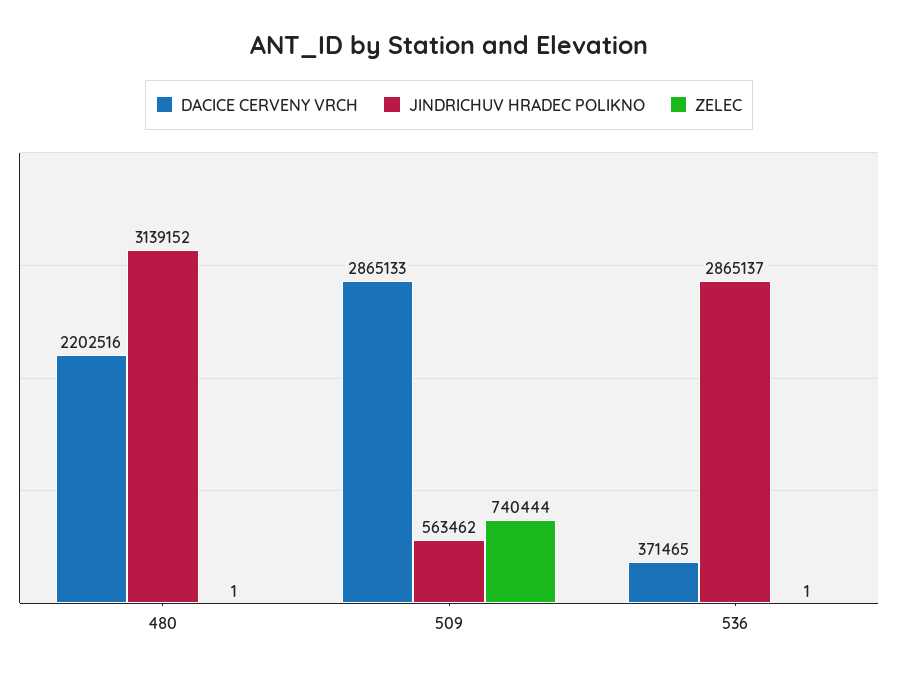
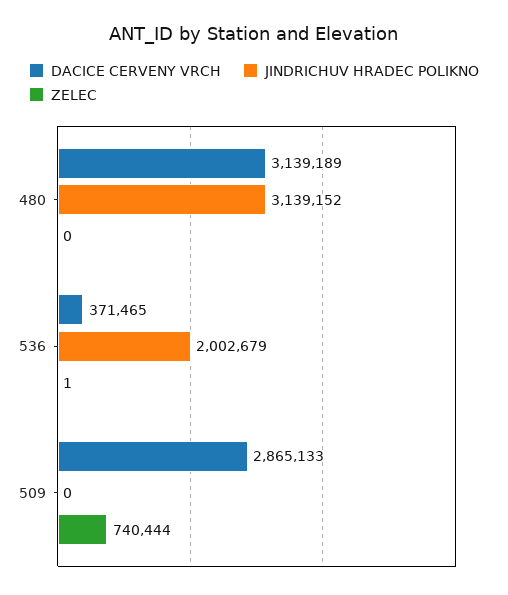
  {
    "DACICE CERVENY VRCH": {
-     "480": 2202516,
+     "480": 3139189,
      "509": 2865133,
      "536": 371465
    },
    "JINDRICHUV HRADEC POLIKNO": {
      "480": 3139152,
-     "509": 563462,
+     "509": 0,
-     "536": 2865137
+     "536": 2002679
    },
    "ZELEC": {
-     "480": 1,
+     "480": 0,
      "509": 740444,
      "536": 1
    }
  }

